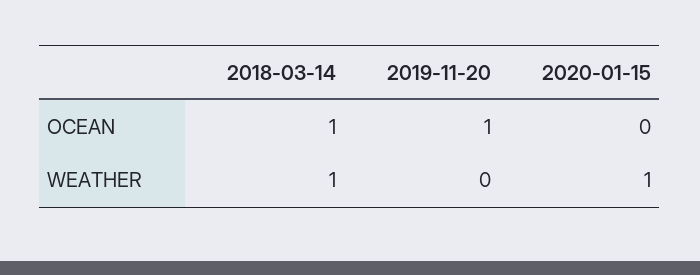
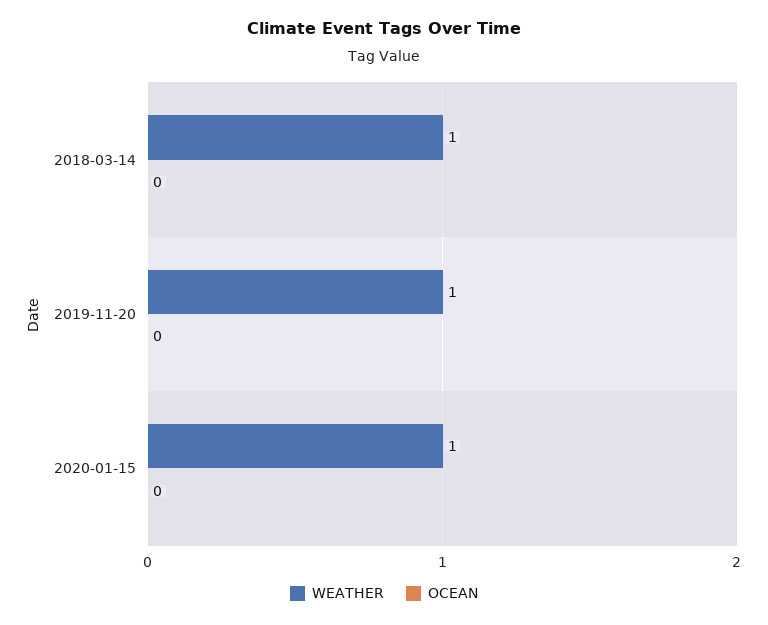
  {
    "OCEAN": {
-     "2018-03-14": 1,
+     "2018-03-14": 0,
-     "2019-11-20": 1,
+     "2019-11-20": 0,
      "2020-01-15": 0
    },
    "WEATHER": {
      "2018-03-14": 1,
-     "2019-11-20": 0,
+     "2019-11-20": 1,
      "2020-01-15": 1
    }
  }

